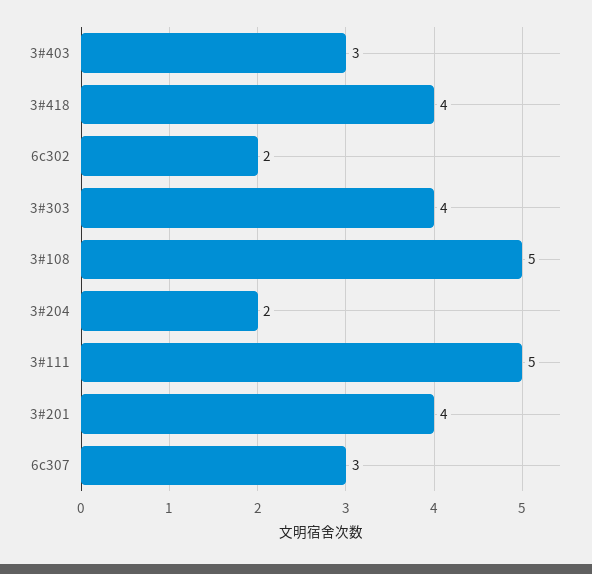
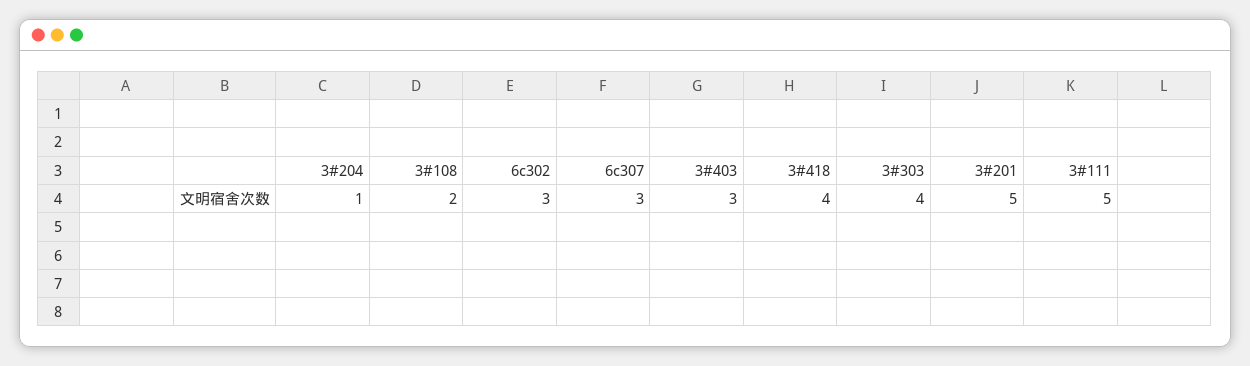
  {
    "3#403": 3,
    "3#418": 4,
-   "6c302": 2,
+   "6c302": 3,
    "3#303": 4,
-   "3#108": 5,
+   "3#108": 2,
-   "3#204": 2,
+   "3#204": 1,
    "3#111": 5,
-   "3#201": 4,
+   "3#201": 5,
    "6c307": 3
  }

